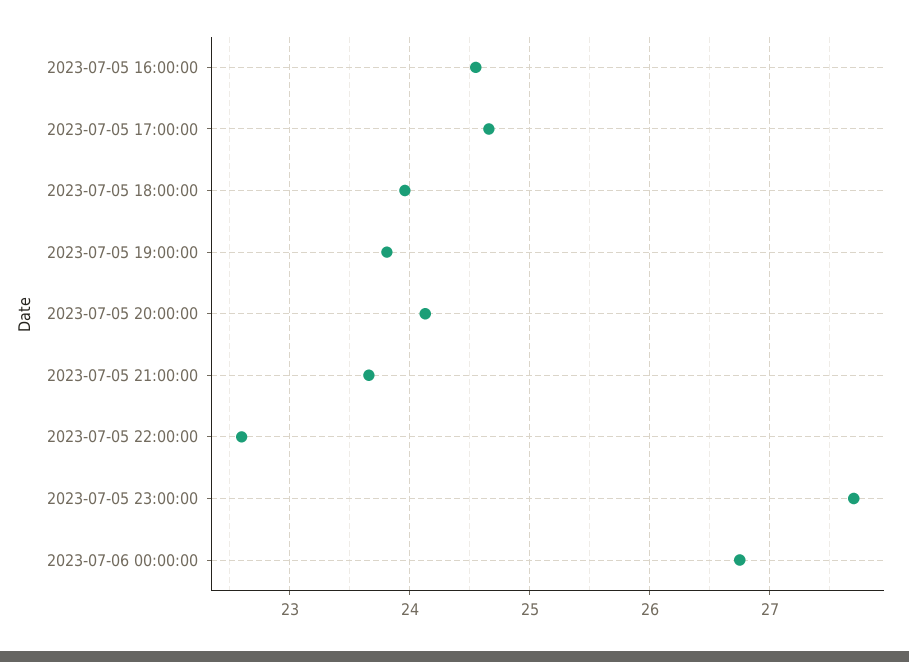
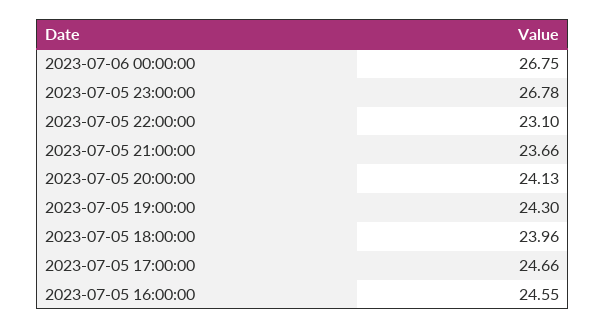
  {
    "2023-07-05 16:00:00": 24.55,
    "2023-07-05 17:00:00": 24.66,
    "2023-07-05 18:00:00": 23.96,
-   "2023-07-05 19:00:00": 23.8,
+   "2023-07-05 19:00:00": 24.3,
    "2023-07-05 20:00:00": 24.13,
    "2023-07-05 21:00:00": 23.66,
-   "2023-07-05 22:00:00": 22.6,
+   "2023-07-05 22:00:00": 23.1,
-   "2023-07-05 23:00:00": 27.7,
+   "2023-07-05 23:00:00": 26.78,
    "2023-07-06 00:00:00": 26.75
  }

